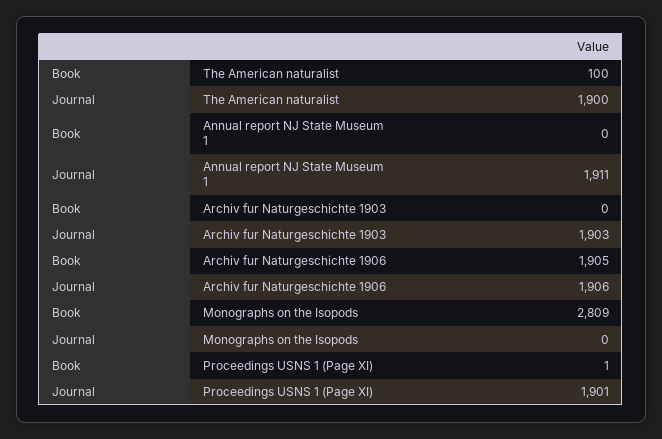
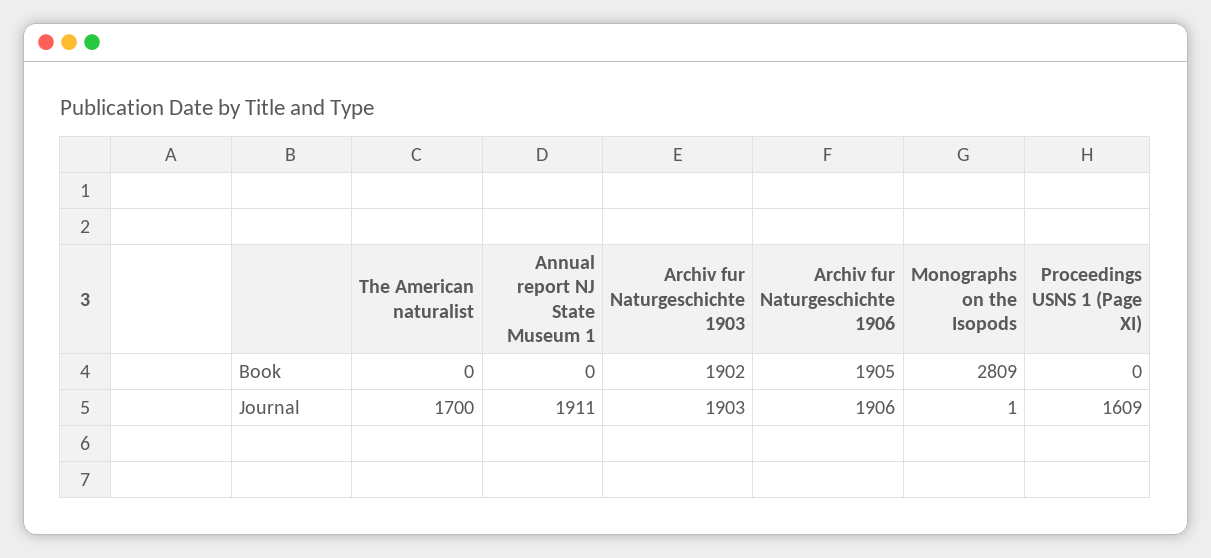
  {
    "Book": {
-     "The American naturalist": 100,
+     "The American naturalist": 0,
      "Annual report NJ State Museum 1": 0,
-     "Archiv fur Naturgeschichte 1903": 0,
+     "Archiv fur Naturgeschichte 1903": 1902,
      "Archiv fur Naturgeschichte 1906": 1905,
      "Monographs on the Isopods": 2809,
-     "Proceedings USNS 1 (Page XI)": 1
+     "Proceedings USNS 1 (Page XI)": 0
    },
    "Journal": {
-     "The American naturalist": 1900,
+     "The American naturalist": 1700,
      "Annual report NJ State Museum 1": 1911,
      "Archiv fur Naturgeschichte 1903": 1903,
      "Archiv fur Naturgeschichte 1906": 1906,
-     "Monographs on the Isopods": 0,
+     "Monographs on the Isopods": 1,
-     "Proceedings USNS 1 (Page XI)": 1901
+     "Proceedings USNS 1 (Page XI)": 1609
    }
  }

